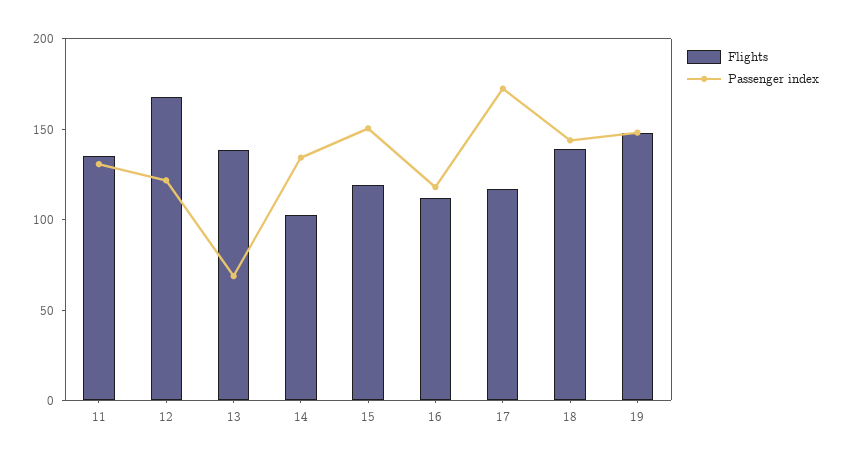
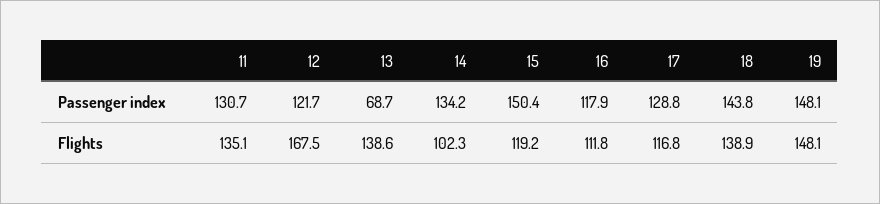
  {
    "Flights": {
      "11": 135.1,
      "12": 167.5,
      "13": 138.6,
      "14": 102.3,
      "15": 119.2,
      "16": 111.8,
      "17": 116.8,
      "18": 138.9,
      "19": 148.1
    },
    "Passenger index": {
      "11": 130.7,
      "12": 121.7,
      "13": 68.7,
      "14": 134.2,
      "15": 150.4,
      "16": 117.9,
-     "17": 170,
+     "17": 128.8,
      "18": 143.8,
      "19": 148.1
    }
  }

